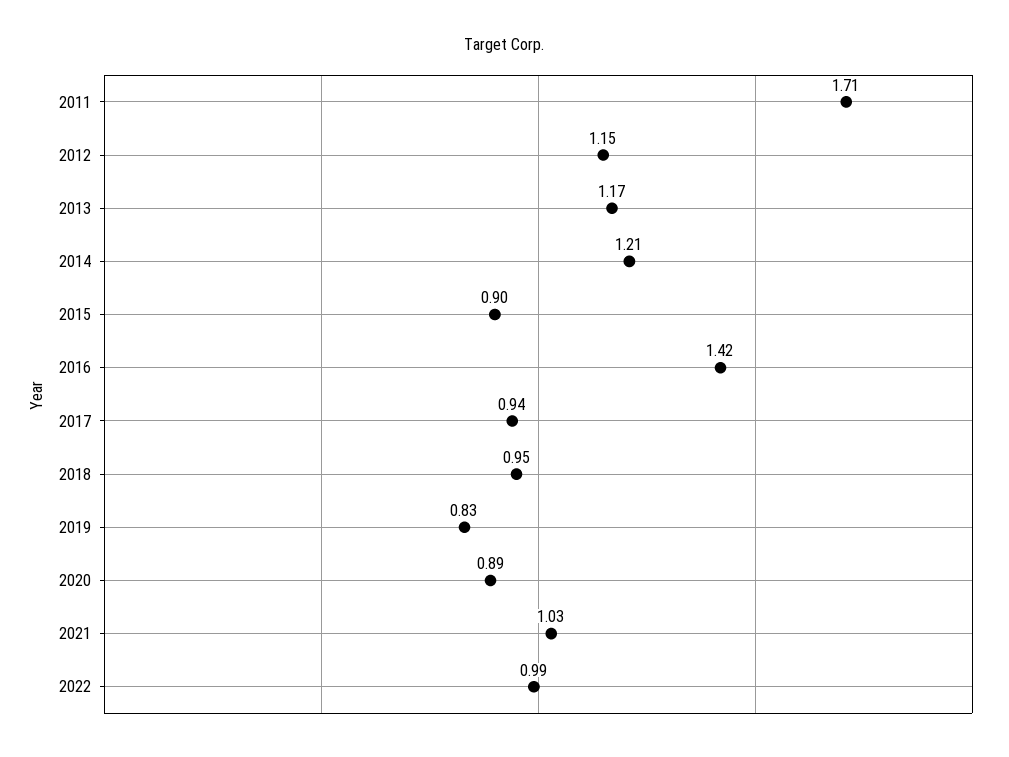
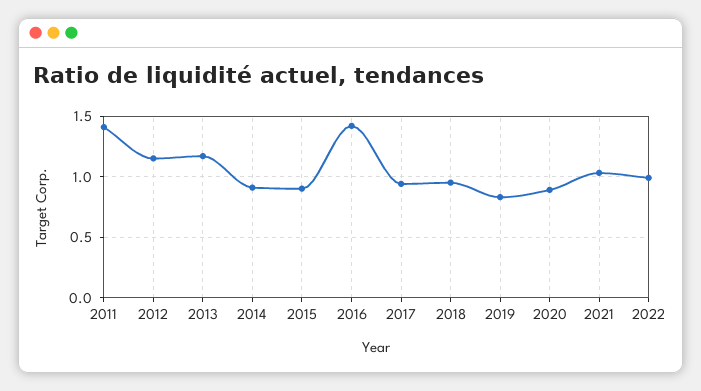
  {
-   "2011": 1.71,
+   "2011": 1.4,
    "2012": 1.15,
    "2013": 1.17,
-   "2014": 1.21,
+   "2014": 0.9,
    "2015": 0.9,
    "2016": 1.42,
    "2017": 0.94,
    "2018": 0.95,
    "2019": 0.83,
    "2020": 0.89,
    "2021": 1.03,
    "2022": 0.99
  }

